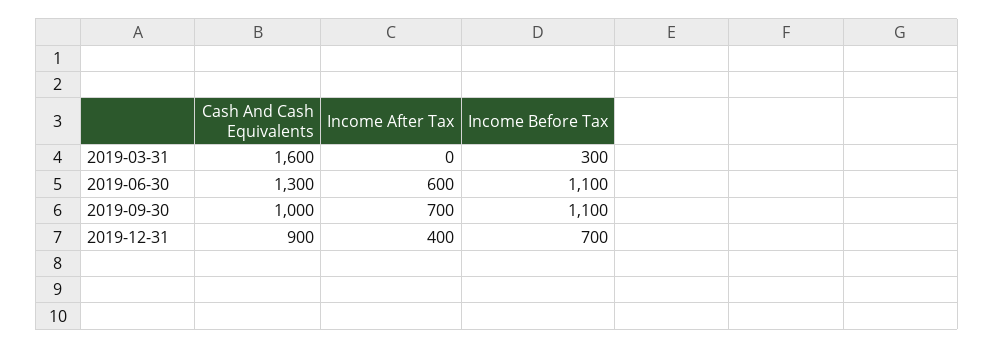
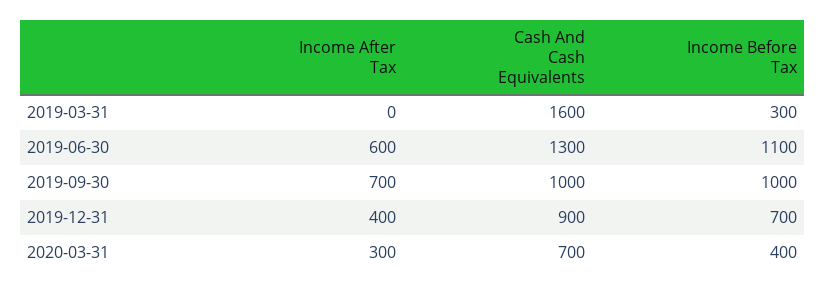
  {
    "Cash And Cash Equivalents": {
      "2019-03-31": 1600,
      "2019-06-30": 1300,
      "2019-09-30": 1000,
-     "2019-12-31": 900
+     "2019-12-31": 900,
+     "2020-03-31": 700
    },
    "Income After Tax": {
      "2019-03-31": 0,
      "2019-06-30": 600,
      "2019-09-30": 700,
-     "2019-12-31": 400
+     "2019-12-31": 400,
+     "2020-03-31": 300
    },
    "Income Before Tax": {
      "2019-03-31": 300,
      "2019-06-30": 1100,
-     "2019-09-30": 1100,
+     "2019-09-30": 1000,
-     "2019-12-31": 700
+     "2019-12-31": 700,
+     "2020-03-31": 400
    }
  }

